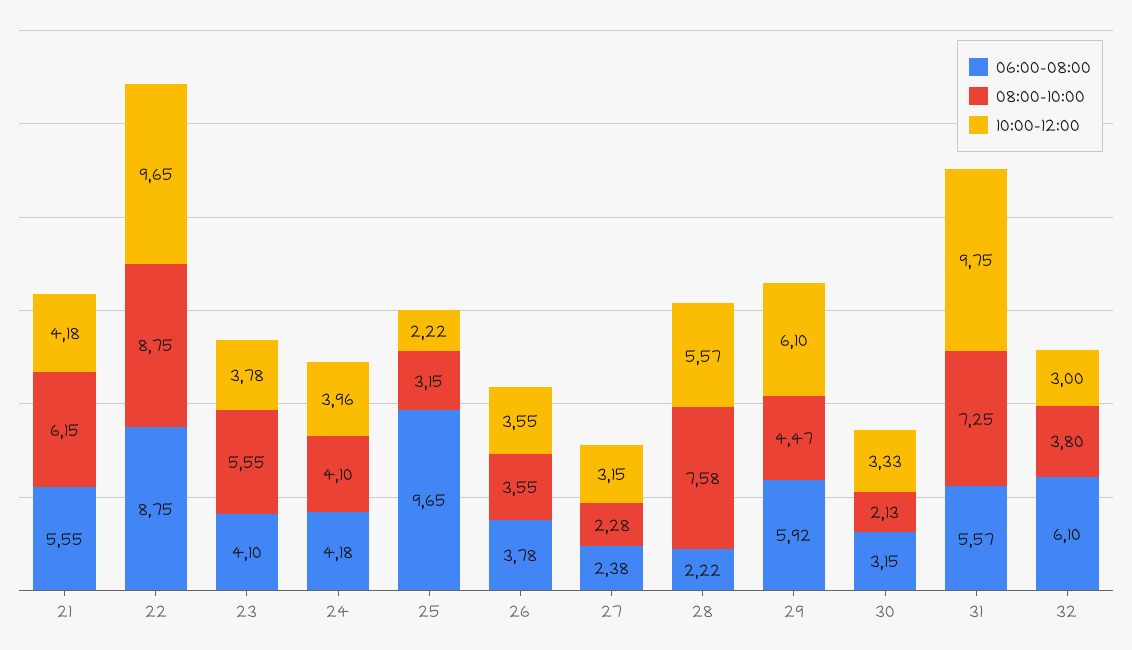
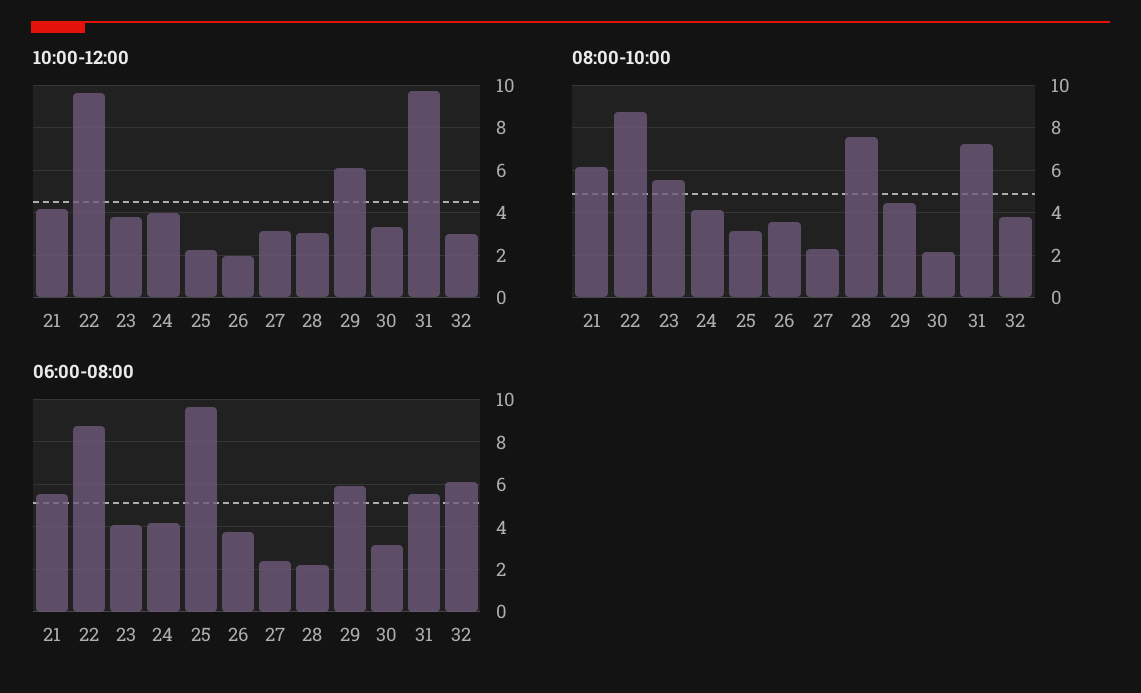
  {
    "06:00-08:00": {
      "21": 5.55,
      "22": 8.75,
      "23": 4.1,
      "24": 4.18,
      "25": 9.65,
      "26": 3.78,
      "27": 2.38,
      "28": 2.22,
      "29": 5.92,
      "30": 3.15,
      "31": 5.57,
      "32": 6.1
    },
    "08:00-10:00": {
      "21": 6.15,
      "22": 8.75,
      "23": 5.55,
      "24": 4.1,
      "25": 3.15,
      "26": 3.55,
      "27": 2.28,
      "28": 7.58,
      "29": 4.47,
      "30": 2.13,
      "31": 7.25,
      "32": 3.8
    },
    "10:00-12:00": {
      "21": 4.18,
      "22": 9.65,
      "23": 3.78,
      "24": 3.96,
      "25": 2.22,
-     "26": 3.55,
+     "26": 2,
      "27": 3.15,
-     "28": 5.57,
+     "28": 3,
      "29": 6.1,
      "30": 3.33,
      "31": 9.75,
      "32": 3
    }
  }

